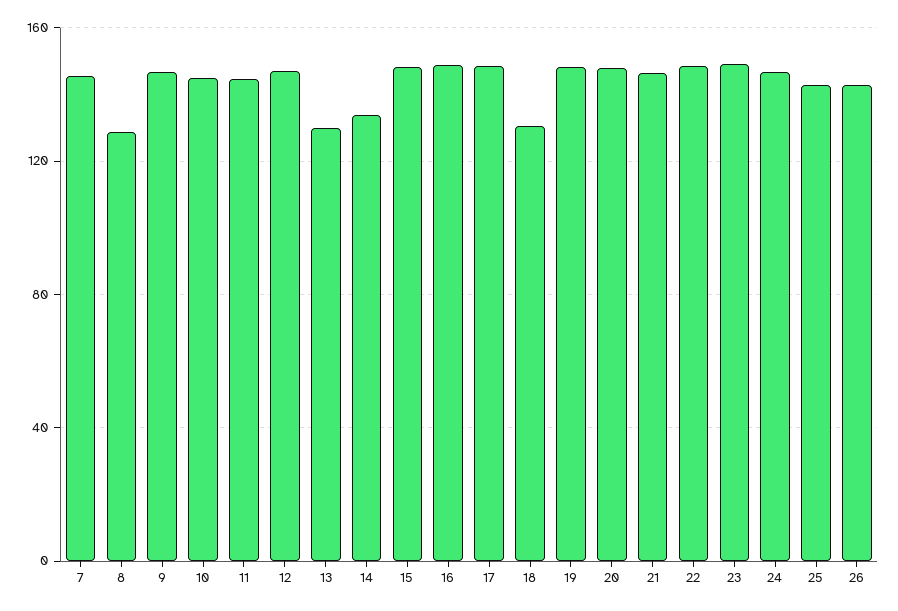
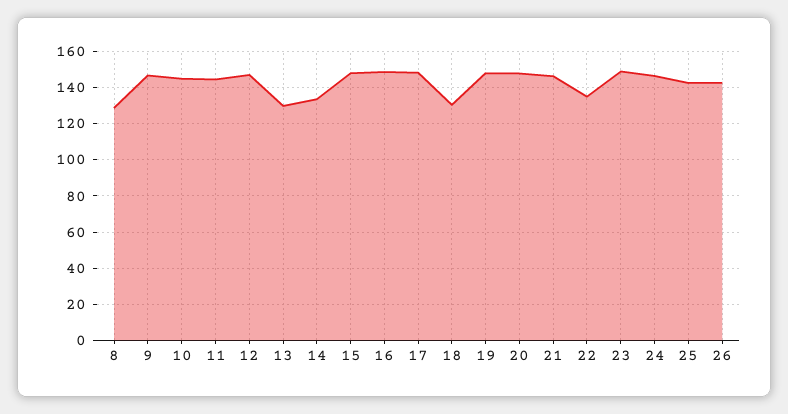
  {
-   "7": 145,
    "8": 130,
    "9": 145,
    "10": 145,
    "11": 145,
    "12": 145,
    "13": 130,
    "14": 135,
    "15": 150,
    "16": 150,
    "17": 150,
    "18": 130,
    "19": 150,
    "20": 150,
    "21": 145,
-   "22": 150,
+   "22": 135,
    "23": 150,
    "24": 145,
    "25": 145,
    "26": 145
  }

